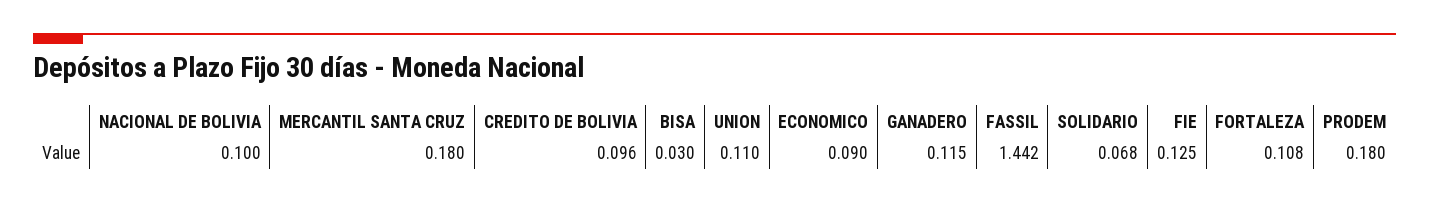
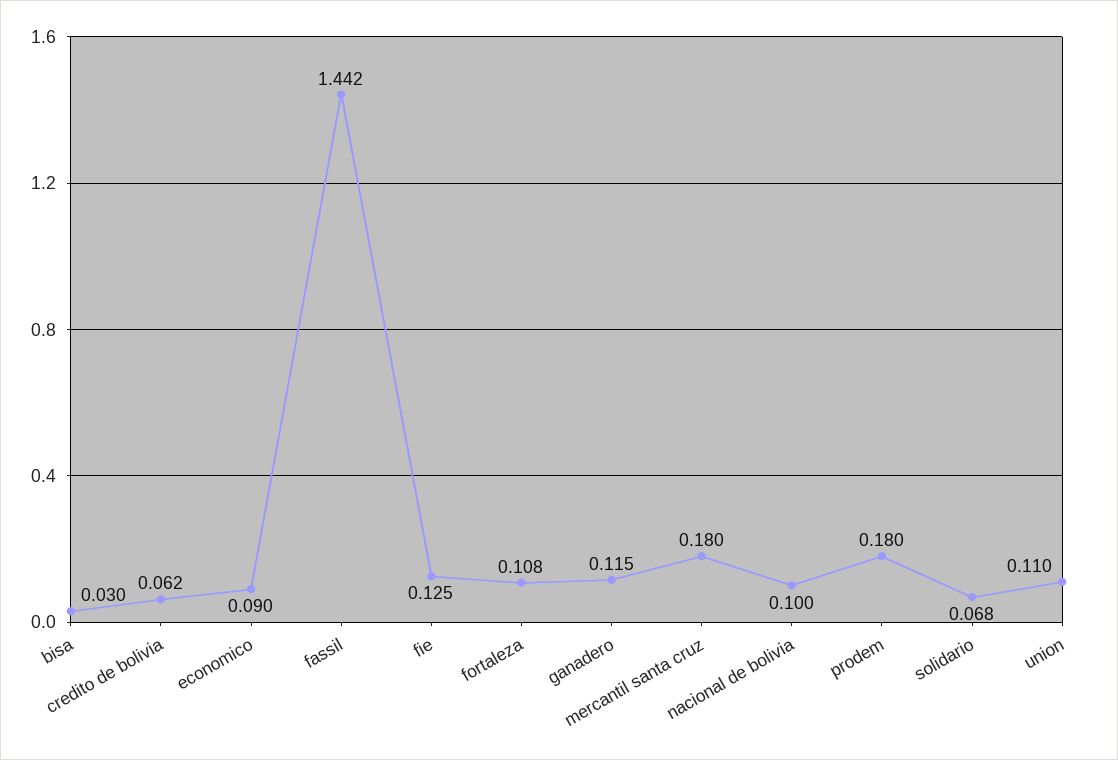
  {
    "NACIONAL DE BOLIVIA": 0.1,
    "MERCANTIL SANTA CRUZ": 0.18,
-   "CREDITO DE BOLIVIA": 0.096,
+   "CREDITO DE BOLIVIA": 0.062,
    "BISA": 0.03,
    "UNION": 0.11,
    "ECONOMICO": 0.09,
    "GANADERO": 0.115,
    "FASSIL": 1.442,
    "SOLIDARIO": 0.068,
    "FIE": 0.125,
    "FORTALEZA": 0.108,
    "PRODEM": 0.18
  }

